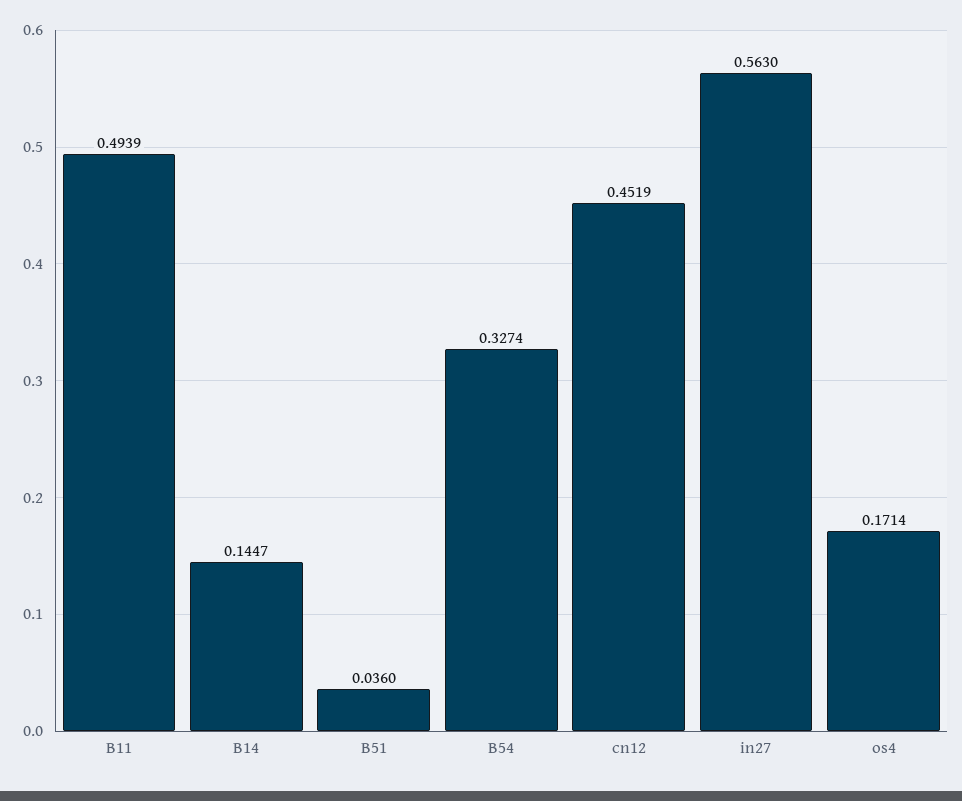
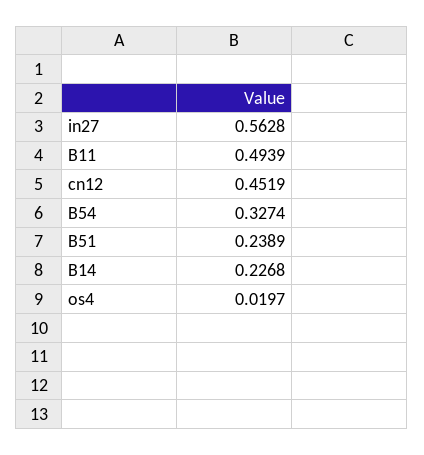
  {
    "B11": 0.4939,
-   "B14": 0.1447,
+   "B14": 0.2268,
-   "B51": 0.036,
+   "B51": 0.2389,
    "B54": 0.3274,
    "cn12": 0.4519,
-   "in27": 0.563,
+   "in27": 0.5628,
-   "os4": 0.1714
+   "os4": 0.0197
  }

